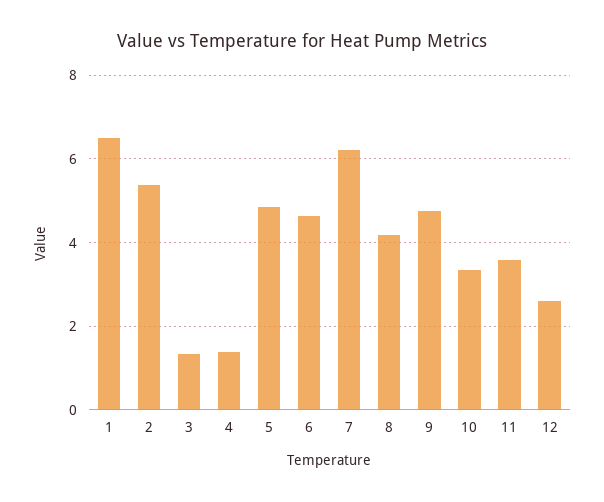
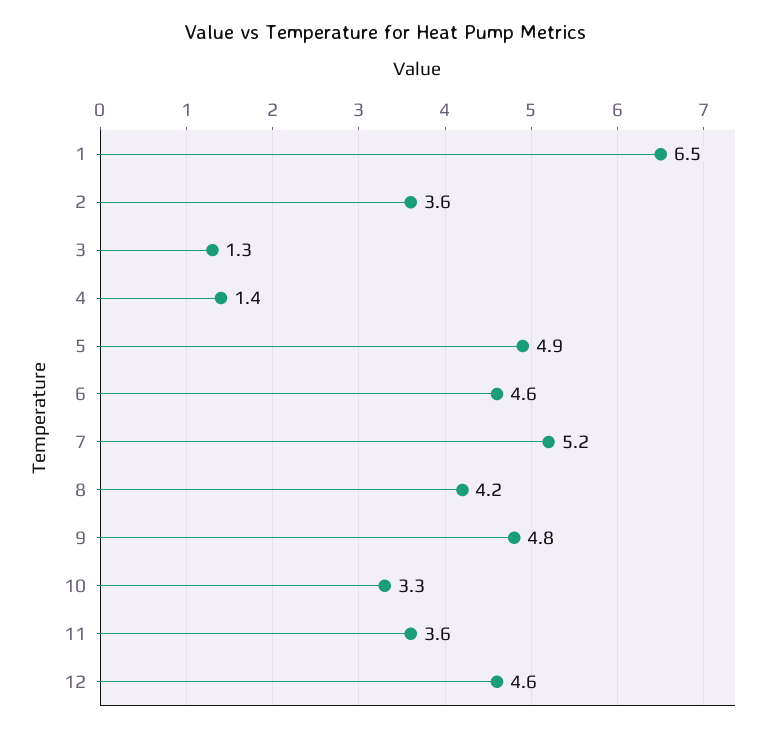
  {
    "1": 6.5,
-   "2": 5.4,
+   "2": 3.6,
    "3": 1.3,
    "4": 1.4,
    "5": 4.9,
    "6": 4.6,
-   "7": 6.2,
+   "7": 5.2,
    "8": 4.2,
    "9": 4.8,
    "10": 3.3,
    "11": 3.6,
-   "12": 2.6
+   "12": 4.6
  }

